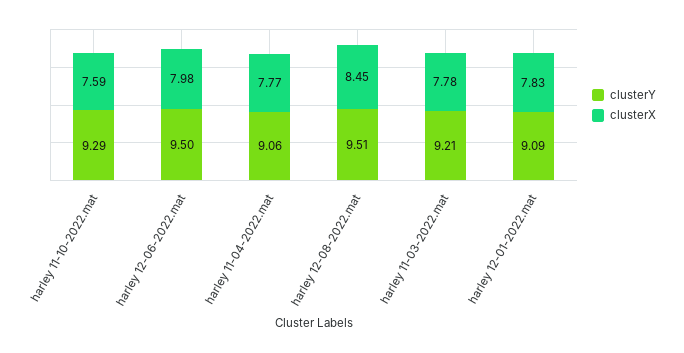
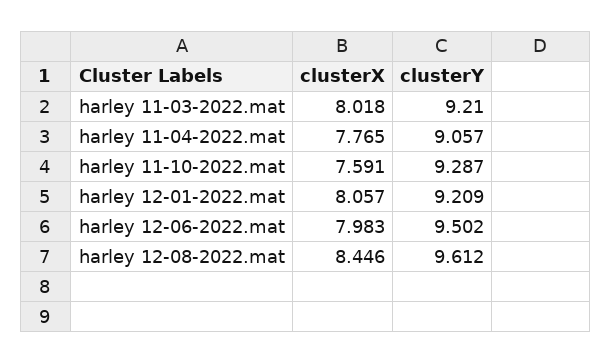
  {
    "clusterY": {
      "harley 11-10-2022.mat": 9.287,
      "harley 12-06-2022.mat": 9.502,
      "harley 11-04-2022.mat": 9.057,
-     "harley 12-08-2022.mat": 9.51,
+     "harley 12-08-2022.mat": 9.612,
      "harley 11-03-2022.mat": 9.21,
-     "harley 12-01-2022.mat": 9.09
+     "harley 12-01-2022.mat": 9.209
    },
    "clusterX": {
      "harley 11-10-2022.mat": 7.591,
      "harley 12-06-2022.mat": 7.983,
      "harley 11-04-2022.mat": 7.765,
      "harley 12-08-2022.mat": 8.446,
-     "harley 11-03-2022.mat": 7.78,
+     "harley 11-03-2022.mat": 8.018,
-     "harley 12-01-2022.mat": 7.83
+     "harley 12-01-2022.mat": 8.057
    }
  }

